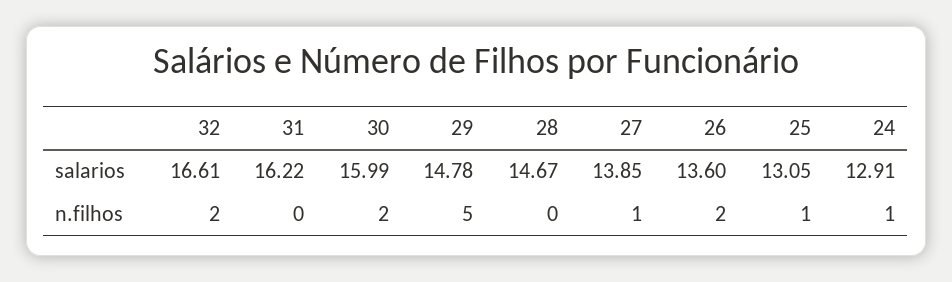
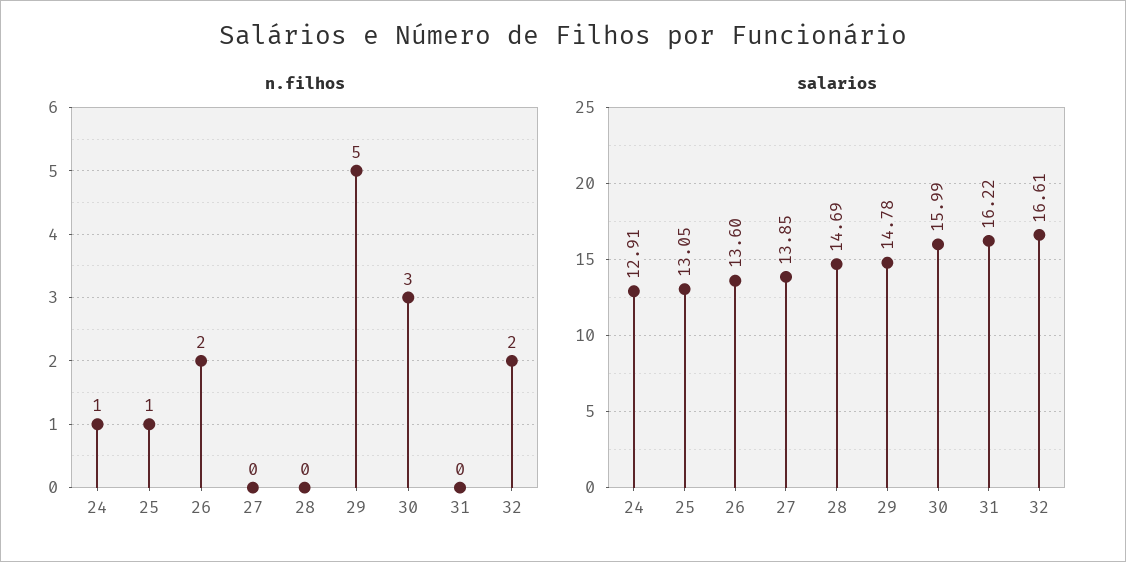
  {
    "salarios": {
      "32": 16.61,
      "31": 16.22,
      "30": 15.99,
      "29": 14.78,
-     "28": 14.67,
+     "28": 14.69,
      "27": 13.85,
      "26": 13.6,
      "25": 13.05,
      "24": 12.91
    },
    "n.filhos": {
      "32": 2,
      "31": 0,
-     "30": 2,
+     "30": 3,
      "29": 5,
      "28": 0,
-     "27": 1,
+     "27": 0,
      "26": 2,
      "25": 1,
      "24": 1
    }
  }

